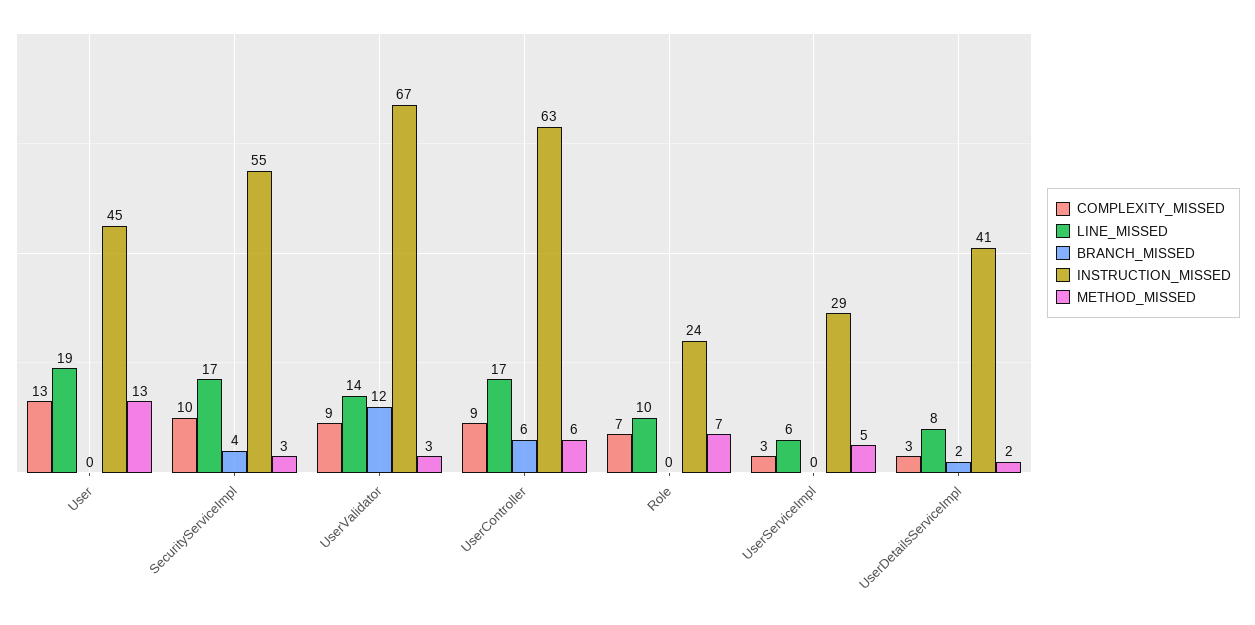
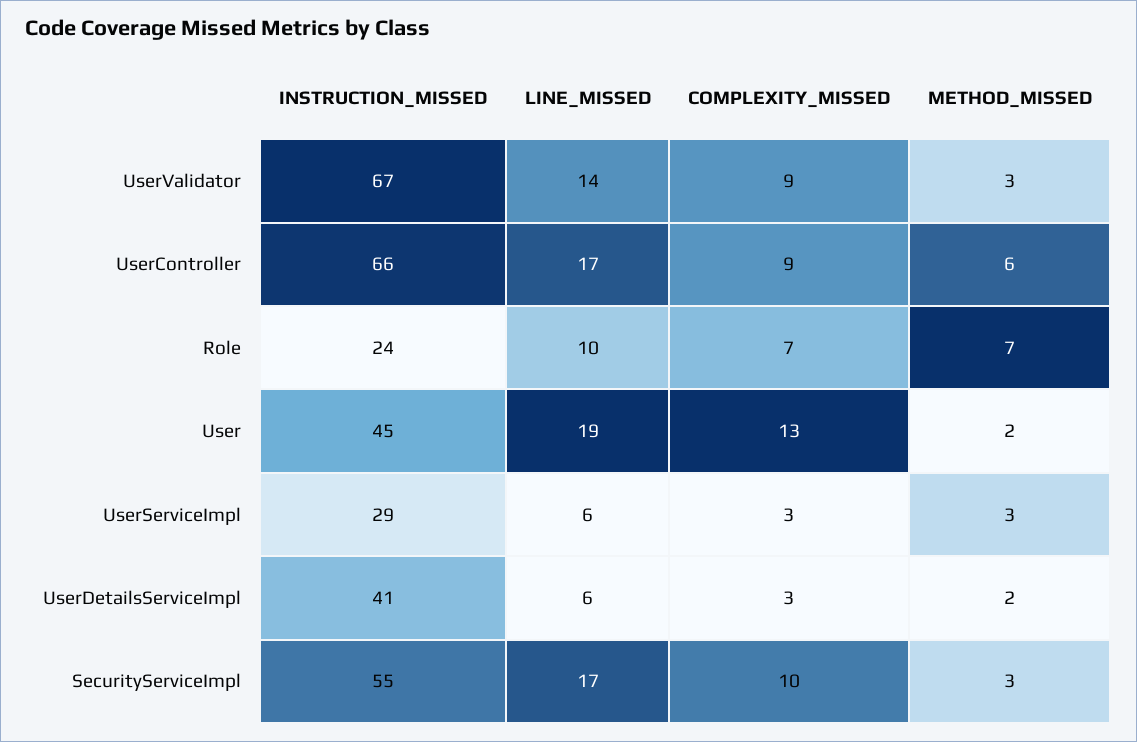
  {
    "COMPLEXITY_MISSED": {
      "User": 13,
      "SecurityServiceImpl": 10,
      "UserValidator": 9,
      "UserController": 9,
      "Role": 7,
      "UserServiceImpl": 3,
      "UserDetailsServiceImpl": 3
    },
    "LINE_MISSED": {
      "User": 19,
      "SecurityServiceImpl": 17,
      "UserValidator": 14,
      "UserController": 17,
      "Role": 10,
      "UserServiceImpl": 6,
-     "UserDetailsServiceImpl": 8
+     "UserDetailsServiceImpl": 6
    },
-   "BRANCH_MISSED": {
-     "User": 0,
-     "SecurityServiceImpl": 4,
-     "UserValidator": 12,
-     "UserController": 6,
-     "Role": 0,
-     "UserServiceImpl": 0,
-     "UserDetailsServiceImpl": 2
-   },
    "INSTRUCTION_MISSED": {
      "User": 45,
      "SecurityServiceImpl": 55,
      "UserValidator": 67,
-     "UserController": 63,
+     "UserController": 66,
      "Role": 24,
      "UserServiceImpl": 29,
      "UserDetailsServiceImpl": 41
    },
    "METHOD_MISSED": {
-     "User": 13,
+     "User": 2,
      "SecurityServiceImpl": 3,
      "UserValidator": 3,
      "UserController": 6,
      "Role": 7,
-     "UserServiceImpl": 5,
+     "UserServiceImpl": 3,
      "UserDetailsServiceImpl": 2
    }
  }

